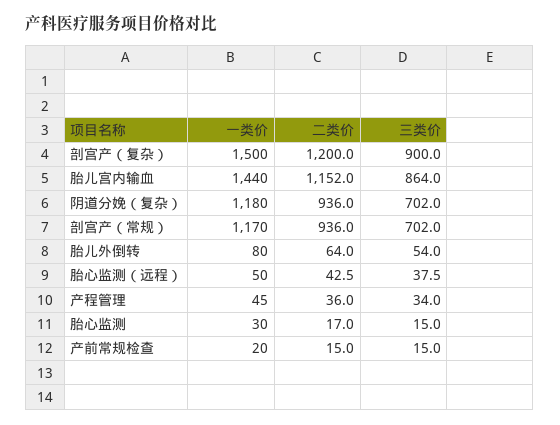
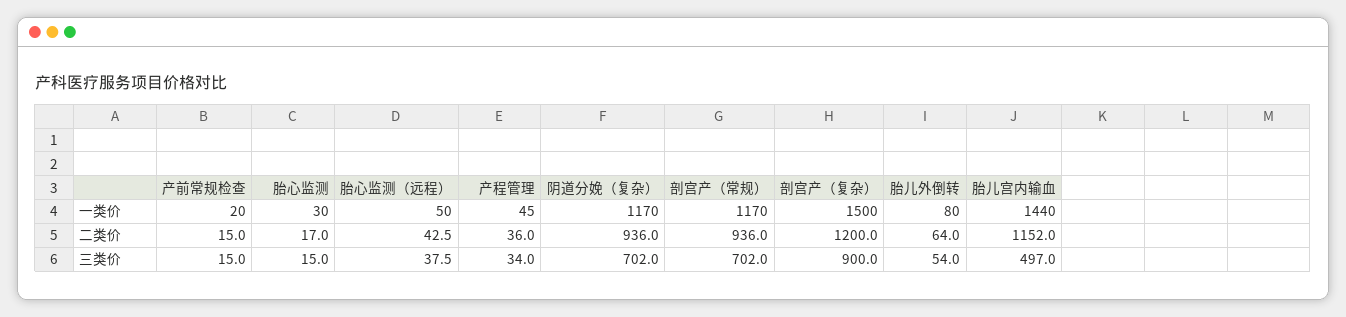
  {
    "一类价": {
      "剖宫产（复杂）": 1500,
      "胎儿宫内输血": 1440,
-     "阴道分娩（复杂）": 1180,
+     "阴道分娩（复杂）": 1170,
      "剖宫产（常规）": 1170,
      "胎儿外倒转": 80,
      "胎心监测（远程）": 50,
      "产程管理": 45,
      "胎心监测": 30,
      "产前常规检查": 20
    },
    "二类价": {
      "剖宫产（复杂）": 1200,
      "胎儿宫内输血": 1152,
      "阴道分娩（复杂）": 936,
      "剖宫产（常规）": 936,
      "胎儿外倒转": 64,
      "胎心监测（远程）": 42.5,
      "产程管理": 36,
      "胎心监测": 17,
      "产前常规检查": 15
    },
    "三类价": {
      "剖宫产（复杂）": 900,
-     "胎儿宫内输血": 864,
+     "胎儿宫内输血": 497,
      "阴道分娩（复杂）": 702,
      "剖宫产（常规）": 702,
      "胎儿外倒转": 54,
      "胎心监测（远程）": 37.5,
      "产程管理": 34,
      "胎心监测": 15,
      "产前常规检查": 15
    }
  }

